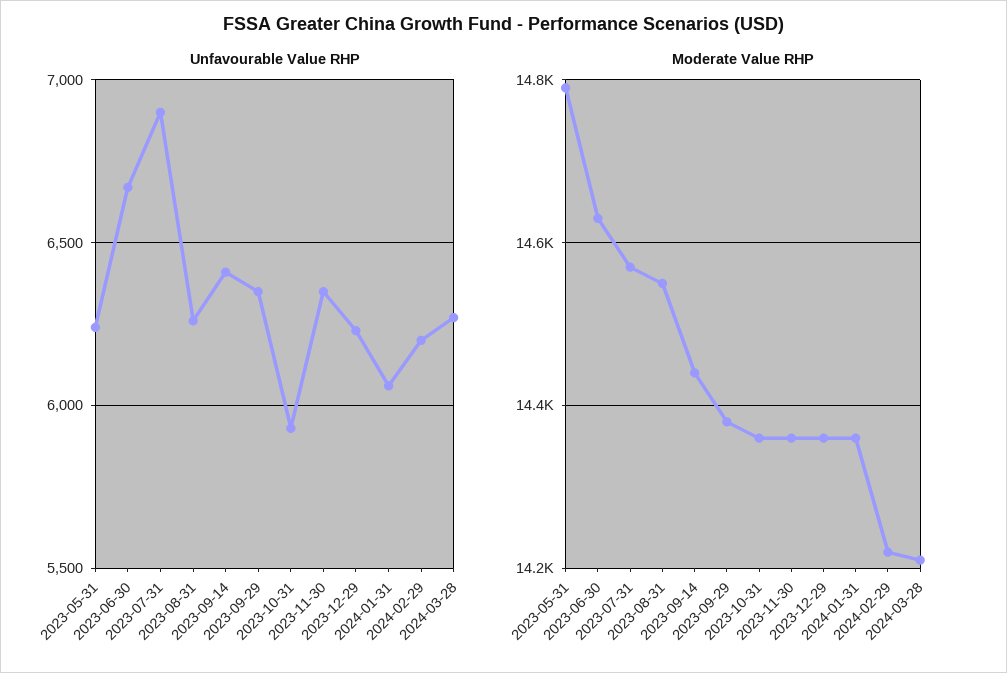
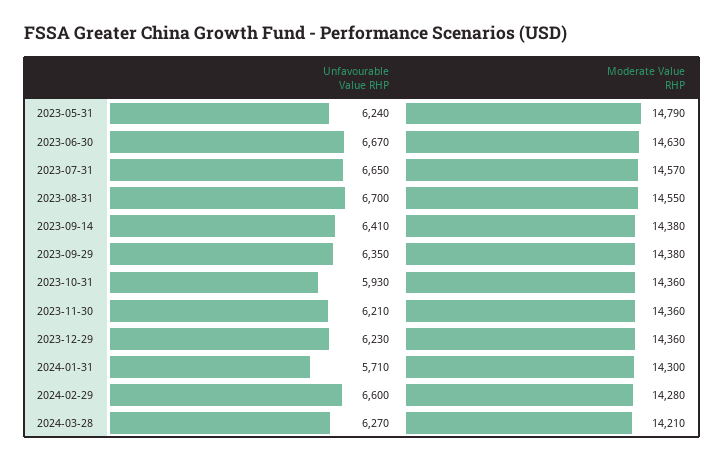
  {
    "Unfavourable Value RHP": {
      "2023-05-31": 6240,
      "2023-06-30": 6670,
-     "2023-07-31": 6900,
+     "2023-07-31": 6650,
-     "2023-08-31": 6250,
+     "2023-08-31": 6700,
      "2023-09-14": 6410,
      "2023-09-29": 6350,
      "2023-10-31": 5930,
-     "2023-11-30": 6350,
+     "2023-11-30": 6210,
      "2023-12-29": 6230,
-     "2024-01-31": 6050,
+     "2024-01-31": 5710,
-     "2024-02-29": 6200,
+     "2024-02-29": 6600,
      "2024-03-28": 6270
    },
    "Moderate Value RHP": {
      "2023-05-31": 14790,
      "2023-06-30": 14630,
      "2023-07-31": 14570,
      "2023-08-31": 14550,
-     "2023-09-14": 14440,
+     "2023-09-14": 14380,
      "2023-09-29": 14380,
      "2023-10-31": 14360,
      "2023-11-30": 14360,
      "2023-12-29": 14360,
-     "2024-01-31": 14360,
+     "2024-01-31": 14300,
-     "2024-02-29": 14220,
+     "2024-02-29": 14280,
      "2024-03-28": 14210
    }
  }

